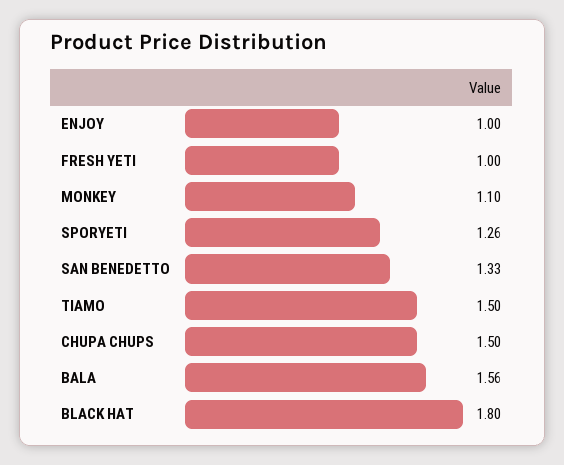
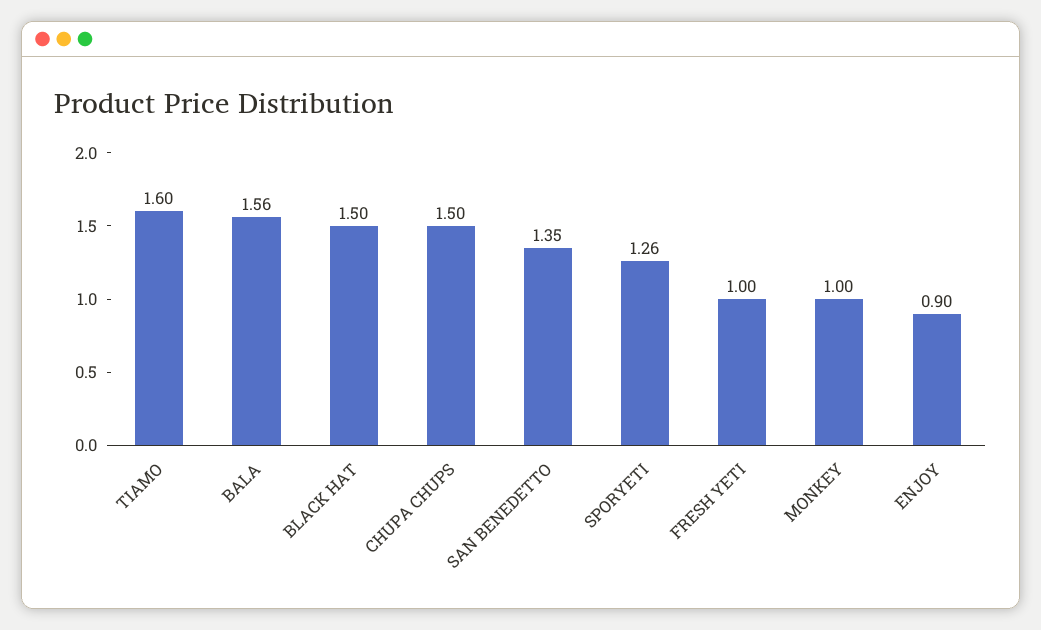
  {
-   "ENJOY": 1,
+   "ENJOY": 0.9,
    "FRESH YETI": 1,
-   "MONKEY": 1.1,
+   "MONKEY": 1,
    "SPORYETI": 1.26,
-   "SAN BENEDETTO": 1.33,
+   "SAN BENEDETTO": 1.35,
-   "TIAMO": 1.5,
+   "TIAMO": 1.6,
    "CHUPA CHUPS": 1.5,
    "BALA": 1.56,
-   "BLACK HAT": 1.8
+   "BLACK HAT": 1.5
  }

